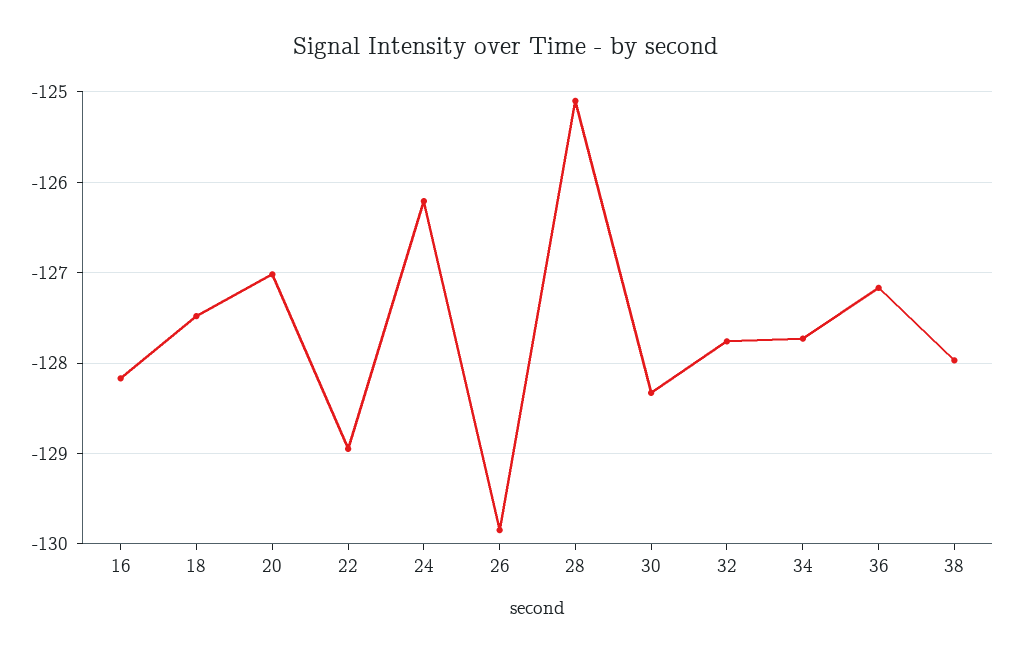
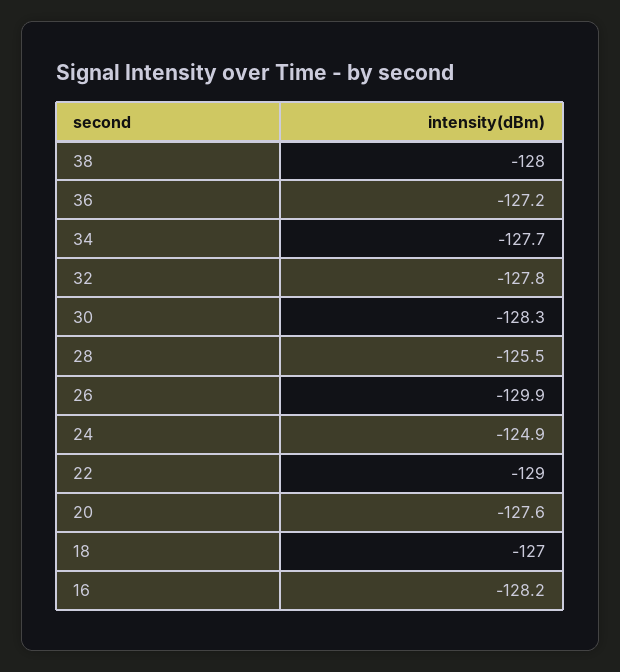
  {
    "16": -128.2,
-   "18": -127.5,
+   "18": -127,
-   "20": -127,
+   "20": -127.6,
    "22": -129,
-   "24": -126.2,
+   "24": -124.9,
    "26": -129.9,
-   "28": -125.1,
+   "28": -125.5,
    "30": -128.3,
    "32": -127.8,
    "34": -127.7,
    "36": -127.2,
    "38": -128
  }

